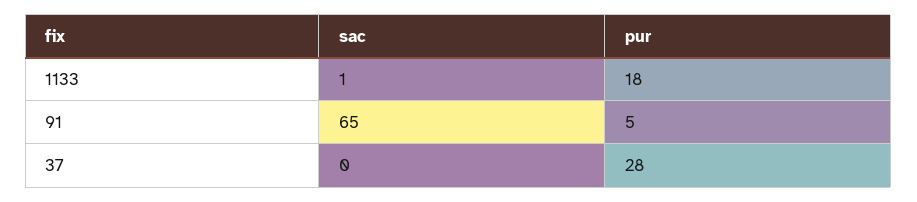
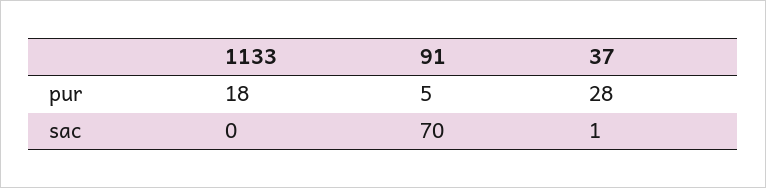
  {
    "sac": {
-     "1133": 1,
+     "1133": 0,
-     "91": 65,
+     "91": 70,
-     "37": 0
+     "37": 1
    },
    "pur": {
      "1133": 18,
      "91": 5,
      "37": 28
    }
  }

